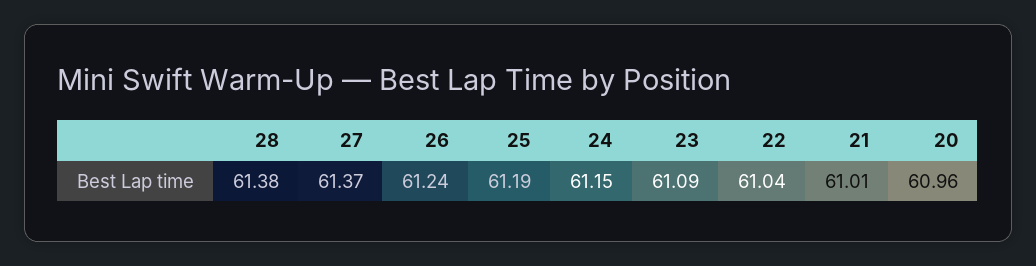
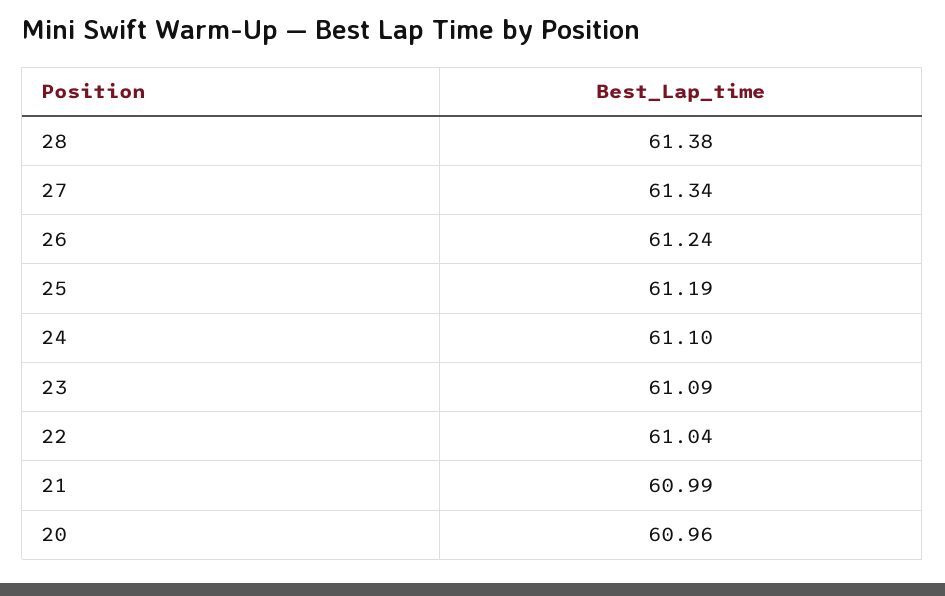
  {
    "28": 61.38,
-   "27": 61.37,
+   "27": 61.34,
    "26": 61.24,
    "25": 61.19,
-   "24": 61.15,
+   "24": 61.1,
    "23": 61.09,
    "22": 61.04,
-   "21": 61.01,
+   "21": 60.99,
    "20": 60.96
  }

